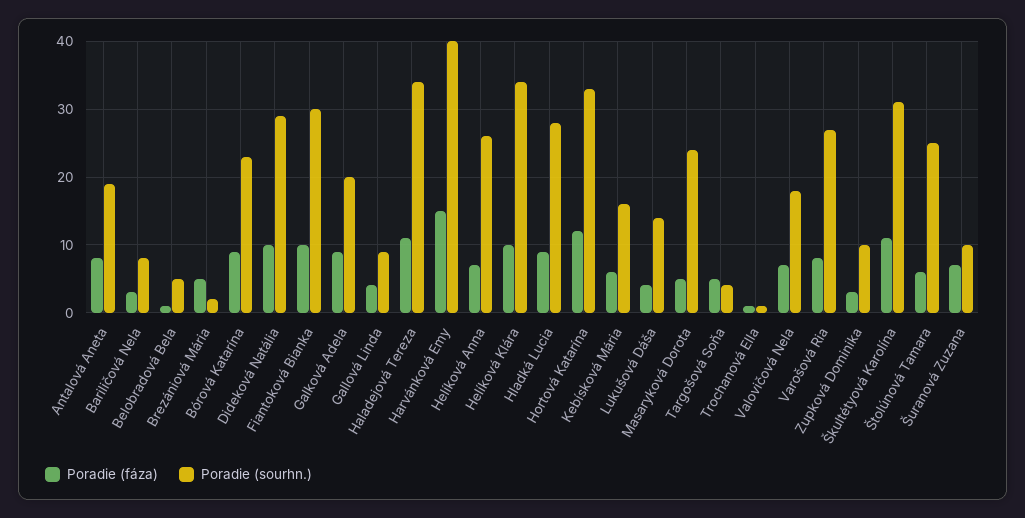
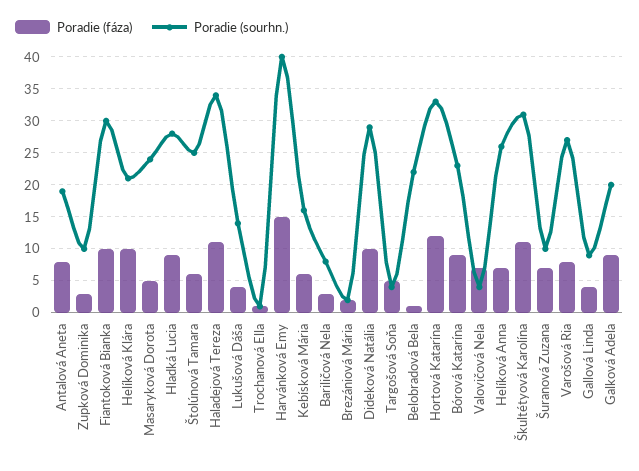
  {
    "Poradie (fáza)": {
      "Antalová Aneta": 8,
      "Bariličová Nela": 3,
      "Belobradová Bela": 1,
-     "Brezániová Mária": 5,
+     "Brezániová Mária": 2,
      "Bórová Katarína": 9,
      "Dideková Natália": 10,
      "Fiantoková Bianka": 10,
      "Galková Adela": 9,
      "Gallová Linda": 4,
      "Haladejová Tereza": 11,
      "Harvánková Emy": 15,
      "Helíková Anna": 7,
      "Helíková Klára": 10,
      "Hladká Lucia": 9,
      "Hortová Katarína": 12,
      "Kebísková Mária": 6,
      "Lukušová Dáša": 4,
      "Masaryková Dorota": 5,
      "Targošová Soňa": 5,
      "Trochanová Ella": 1,
      "Valovičová Nela": 7,
      "Varošová Ria": 8,
      "Zupková Dominika": 3,
      "Škultétyová Karolína": 11,
      "Štolúnová Tamara": 6,
      "Šuranová Zuzana": 7
    },
    "Poradie (sourhn.)": {
      "Antalová Aneta": 19,
      "Bariličová Nela": 8,
-     "Belobradová Bela": 5,
+     "Belobradová Bela": 22,
      "Brezániová Mária": 2,
      "Bórová Katarína": 23,
      "Dideková Natália": 29,
      "Fiantoková Bianka": 30,
      "Galková Adela": 20,
      "Gallová Linda": 9,
      "Haladejová Tereza": 34,
      "Harvánková Emy": 40,
      "Helíková Anna": 26,
-     "Helíková Klára": 34,
+     "Helíková Klára": 21,
      "Hladká Lucia": 28,
      "Hortová Katarína": 33,
      "Kebísková Mária": 16,
      "Lukušová Dáša": 14,
      "Masaryková Dorota": 24,
      "Targošová Soňa": 4,
      "Trochanová Ella": 1,
-     "Valovičová Nela": 18,
+     "Valovičová Nela": 4,
      "Varošová Ria": 27,
      "Zupková Dominika": 10,
      "Škultétyová Karolína": 31,
      "Štolúnová Tamara": 25,
      "Šuranová Zuzana": 10
    }
  }

